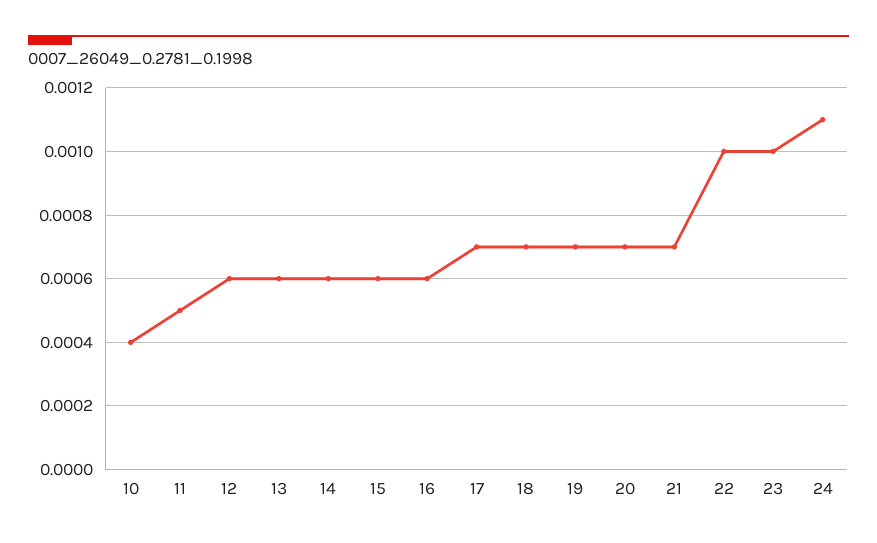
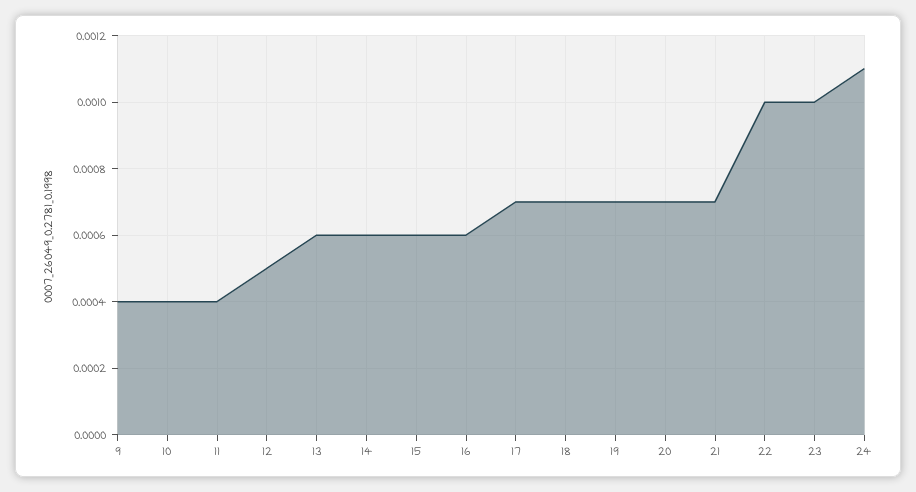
  {
    "10": 0.0004,
-   "11": 0.0005,
+   "11": 0.0004,
-   "12": 0.0006,
+   "12": 0.0005,
    "13": 0.0006,
    "14": 0.0006,
    "15": 0.0006,
    "16": 0.0006,
    "17": 0.0007,
    "18": 0.0007,
    "19": 0.0007,
    "20": 0.0007,
    "21": 0.0007,
    "22": 0.001,
    "23": 0.001,
-   "24": 0.0011
+   "24": 0.0011,
+   "9": 0.0004
  }

